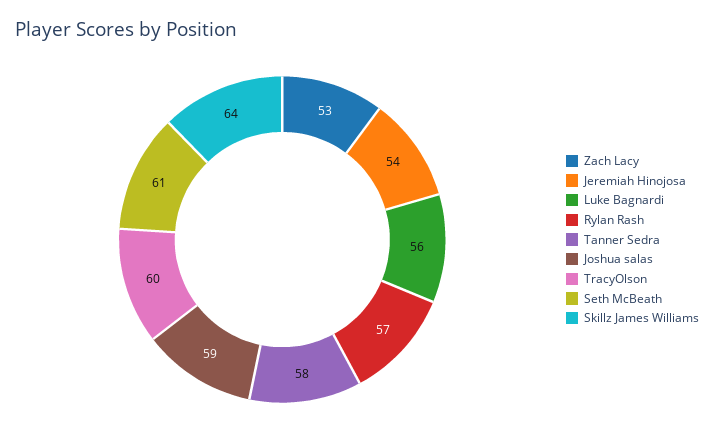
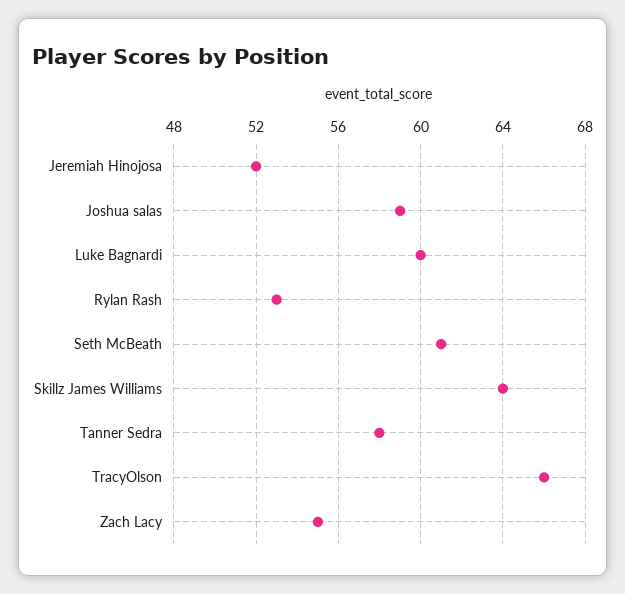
  {
-   "Zach Lacy": 53,
+   "Zach Lacy": 55,
-   "Jeremiah Hinojosa": 54,
+   "Jeremiah Hinojosa": 52,
-   "Luke Bagnardi": 56,
+   "Luke Bagnardi": 60,
-   "Rylan Rash": 57,
+   "Rylan Rash": 53,
    "Tanner Sedra": 58,
    "Joshua salas": 59,
-   "TracyOlson": 60,
+   "TracyOlson": 66,
    "Seth McBeath": 61,
    "Skillz James Williams": 64
  }

